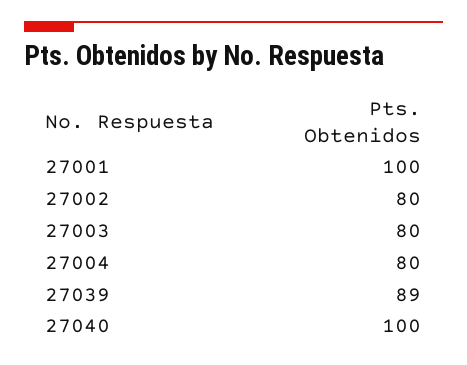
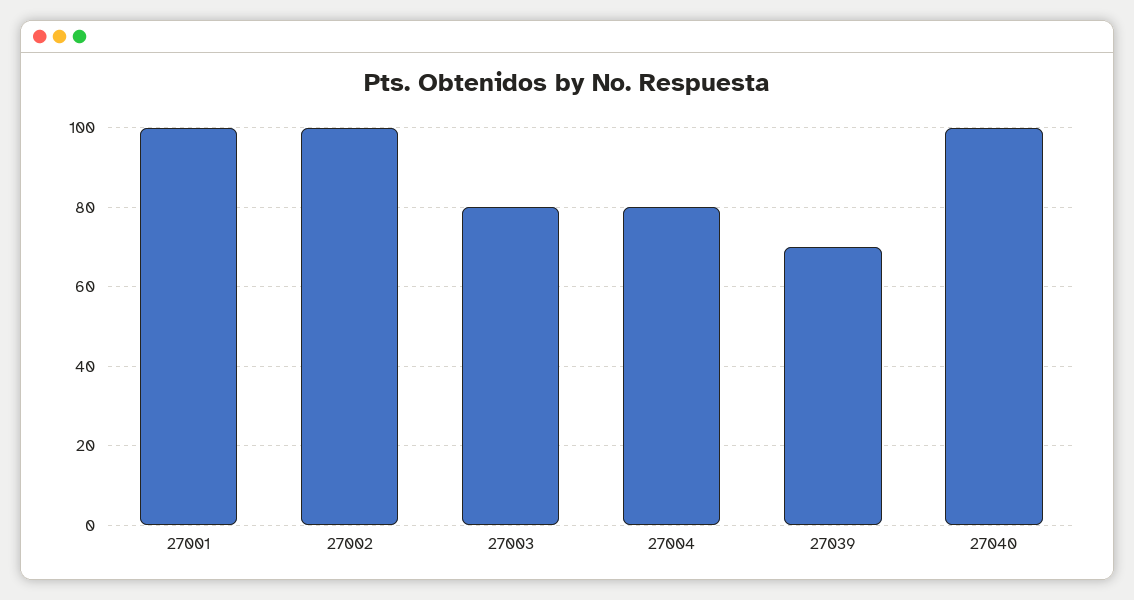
  {
    "27001": 100,
-   "27002": 80,
+   "27002": 100,
    "27003": 80,
    "27004": 80,
-   "27039": 89,
+   "27039": 70,
    "27040": 100
  }

